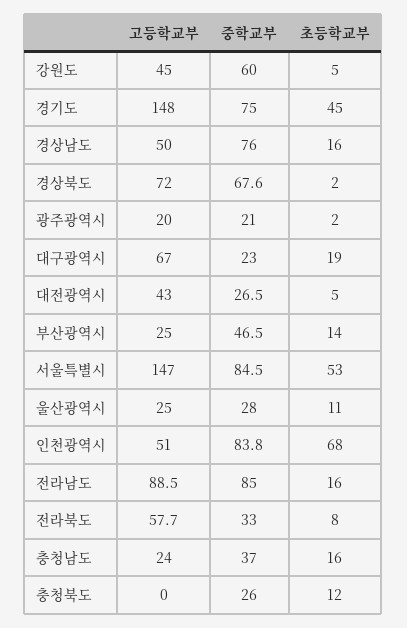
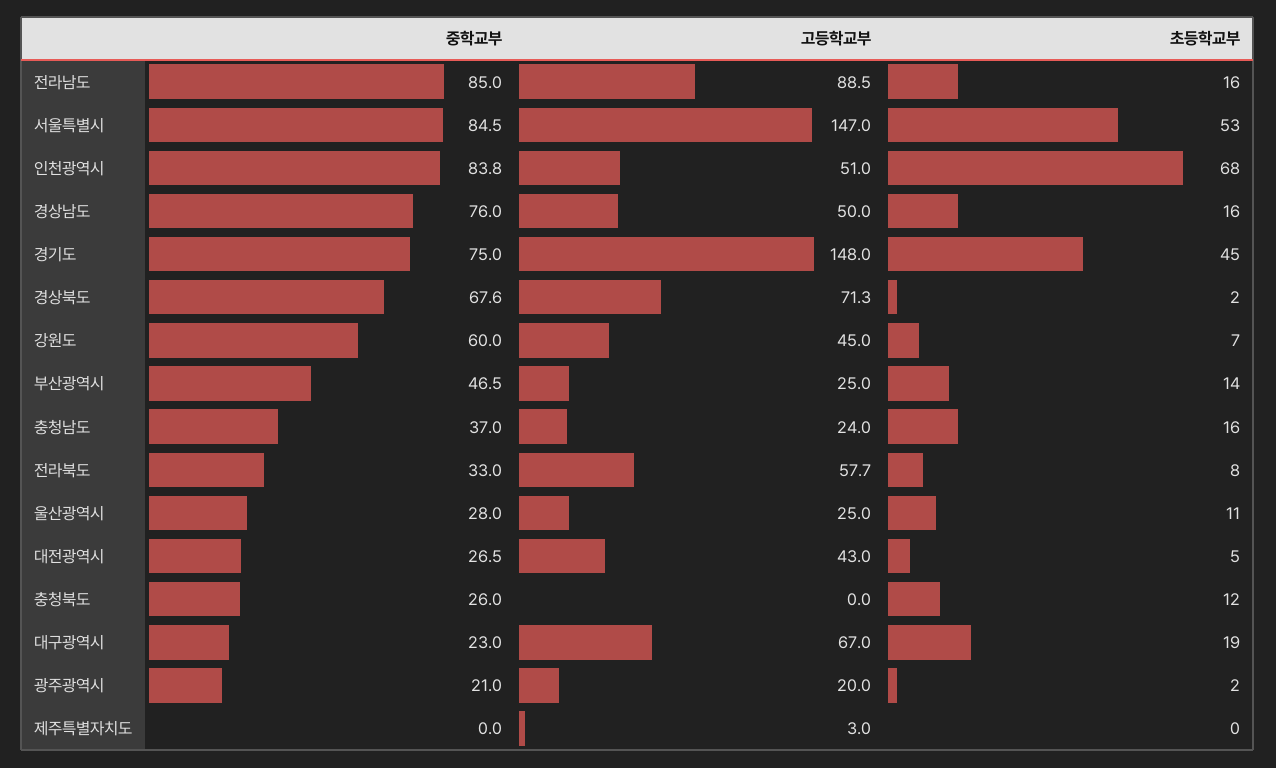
  {
    "고등학교부": {
      "강원도": 45,
      "경기도": 148,
      "경상남도": 50,
-     "경상북도": 72,
+     "경상북도": 71.3,
      "광주광역시": 20,
      "대구광역시": 67,
      "대전광역시": 43,
      "부산광역시": 25,
      "서울특별시": 147,
      "울산광역시": 25,
      "인천광역시": 51,
      "전라남도": 88.5,
      "전라북도": 57.7,
      "충청남도": 24,
-     "충청북도": 0
+     "충청북도": 0,
+     "제주특별자치도": 3
    },
    "중학교부": {
      "강원도": 60,
      "경기도": 75,
      "경상남도": 76,
      "경상북도": 67.6,
      "광주광역시": 21,
      "대구광역시": 23,
      "대전광역시": 26.5,
      "부산광역시": 46.5,
      "서울특별시": 84.5,
      "울산광역시": 28,
      "인천광역시": 83.8,
      "전라남도": 85,
      "전라북도": 33,
      "충청남도": 37,
-     "충청북도": 26
+     "충청북도": 26,
+     "제주특별자치도": 0
    },
    "초등학교부": {
-     "강원도": 5,
+     "강원도": 7,
      "경기도": 45,
      "경상남도": 16,
      "경상북도": 2,
      "광주광역시": 2,
      "대구광역시": 19,
      "대전광역시": 5,
      "부산광역시": 14,
      "서울특별시": 53,
      "울산광역시": 11,
      "인천광역시": 68,
      "전라남도": 16,
      "전라북도": 8,
      "충청남도": 16,
-     "충청북도": 12
+     "충청북도": 12,
+     "제주특별자치도": 0
    }
  }

